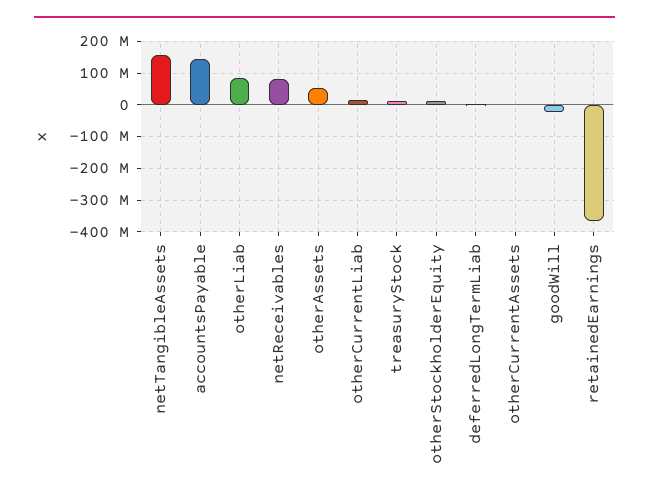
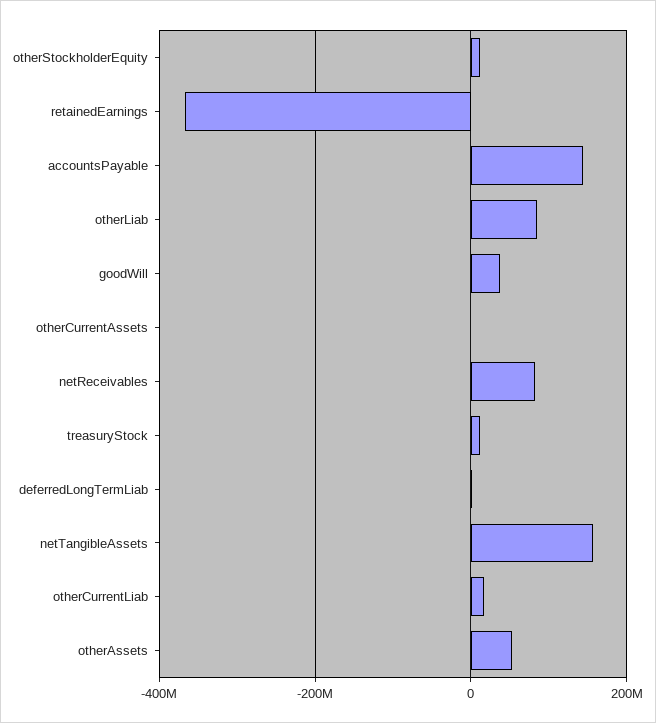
  {
    "netTangibleAssets": 160000000,
    "accountsPayable": 140000000,
    "otherLiab": 80000000,
    "netReceivables": 80000000,
    "otherAssets": 60000000,
    "otherCurrentLiab": 20000000,
    "treasuryStock": 20000000,
    "otherStockholderEquity": 20000000,
    "deferredLongTermLiab": 0,
    "otherCurrentAssets": 0,
-   "goodWill": -20000000,
+   "goodWill": 40000000,
    "retainedEarnings": -360000000
  }

